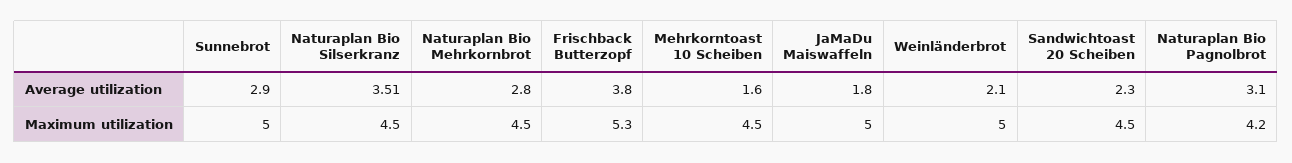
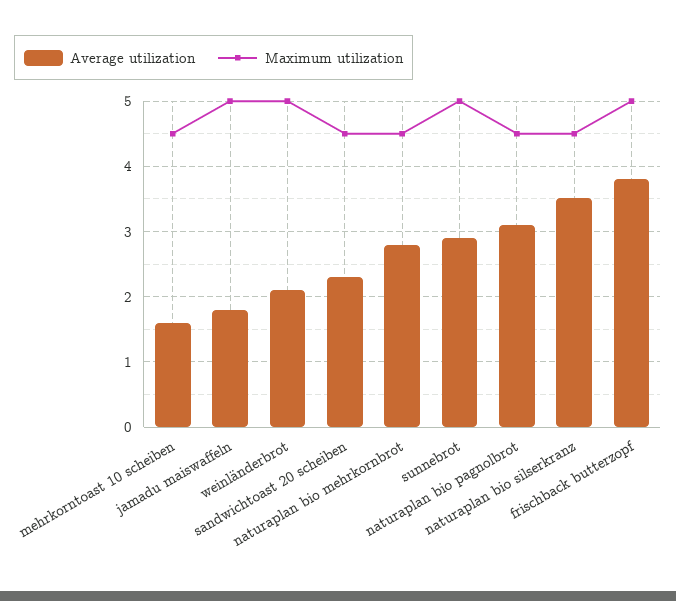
  {
    "Average utilization": {
      "Sunnebrot": 2.9,
      "Naturaplan Bio Silserkranz": 3.51,
      "Naturaplan Bio Mehrkornbrot": 2.8,
      "Frischback Butterzopf": 3.8,
      "Mehrkorntoast 10 Scheiben": 1.6,
      "JaMaDu Maiswaffeln": 1.8,
      "Weinländerbrot": 2.1,
      "Sandwichtoast 20 Scheiben": 2.3,
      "Naturaplan Bio Pagnolbrot": 3.1
    },
    "Maximum utilization": {
      "Sunnebrot": 5,
      "Naturaplan Bio Silserkranz": 4.5,
      "Naturaplan Bio Mehrkornbrot": 4.5,
-     "Frischback Butterzopf": 5.3,
+     "Frischback Butterzopf": 5,
      "Mehrkorntoast 10 Scheiben": 4.5,
      "JaMaDu Maiswaffeln": 5,
      "Weinländerbrot": 5,
      "Sandwichtoast 20 Scheiben": 4.5,
-     "Naturaplan Bio Pagnolbrot": 4.2
+     "Naturaplan Bio Pagnolbrot": 4.5
    }
  }

